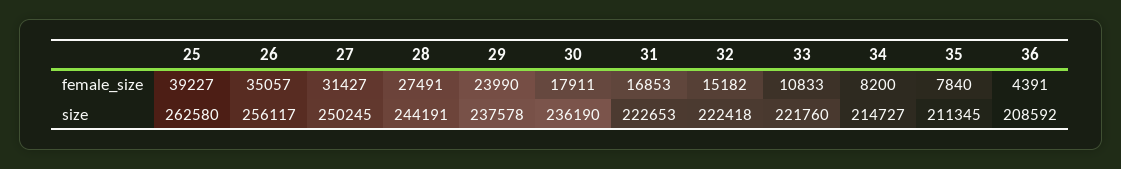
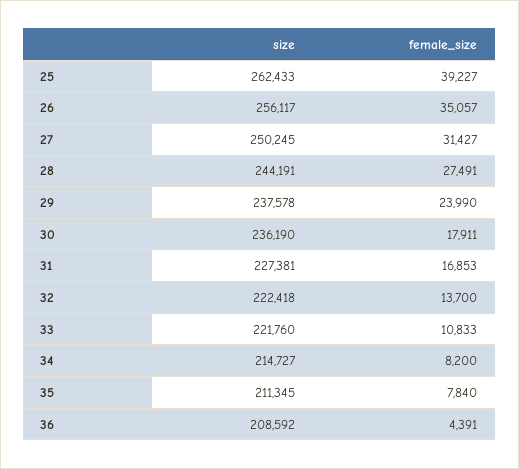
  {
    "25": {
      "female_size": 39227,
-     "size": 262580
+     "size": 262433
    },
    "26": {
      "female_size": 35057,
      "size": 256117
    },
    "27": {
      "female_size": 31427,
      "size": 250245
    },
    "28": {
      "female_size": 27491,
      "size": 244191
    },
    "29": {
      "female_size": 23990,
      "size": 237578
    },
    "30": {
      "female_size": 17911,
      "size": 236190
    },
    "31": {
      "female_size": 16853,
-     "size": 222653
+     "size": 227381
    },
    "32": {
-     "female_size": 15182,
+     "female_size": 13700,
      "size": 222418
    },
    "33": {
      "female_size": 10833,
      "size": 221760
    },
    "34": {
      "female_size": 8200,
      "size": 214727
    },
    "35": {
      "female_size": 7840,
      "size": 211345
    },
    "36": {
      "female_size": 4391,
      "size": 208592
    }
  }

